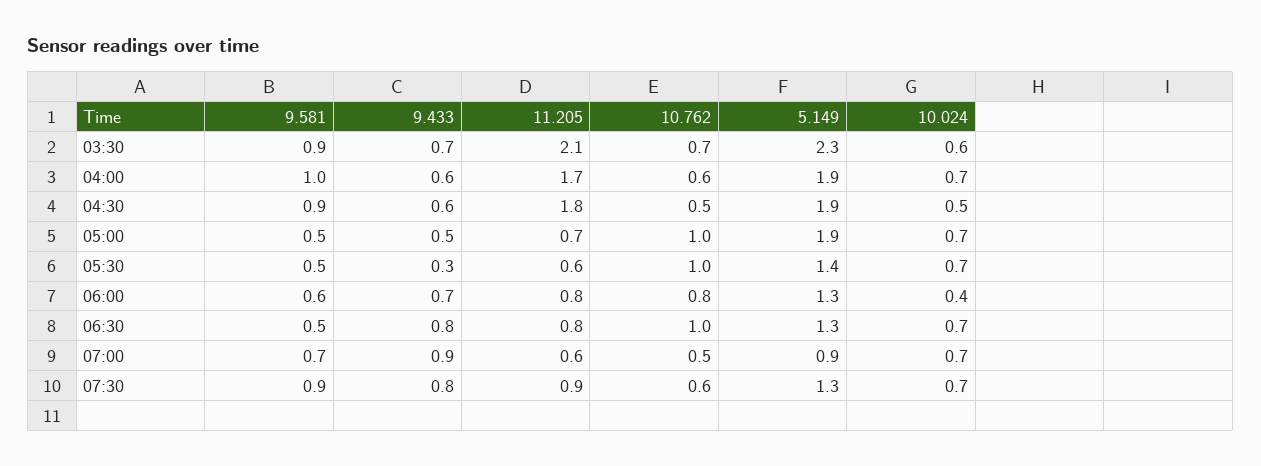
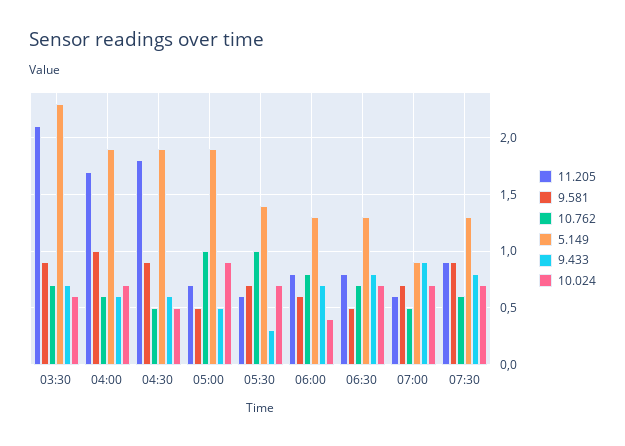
  {
    "9.581": {
      "03:30": 0.9,
      "04:00": 1,
      "04:30": 0.9,
      "05:00": 0.5,
-     "05:30": 0.5,
+     "05:30": 0.7,
      "06:00": 0.6,
      "06:30": 0.5,
      "07:00": 0.7,
      "07:30": 0.9
    },
    "9.433": {
      "03:30": 0.7,
      "04:00": 0.6,
      "04:30": 0.6,
      "05:00": 0.5,
      "05:30": 0.3,
      "06:00": 0.7,
      "06:30": 0.8,
      "07:00": 0.9,
      "07:30": 0.8
    },
    "11.205": {
      "03:30": 2.1,
      "04:00": 1.7,
      "04:30": 1.8,
      "05:00": 0.7,
      "05:30": 0.6,
      "06:00": 0.8,
      "06:30": 0.8,
      "07:00": 0.6,
      "07:30": 0.9
    },
    "10.762": {
      "03:30": 0.7,
      "04:00": 0.6,
      "04:30": 0.5,
      "05:00": 1,
      "05:30": 1,
      "06:00": 0.8,
-     "06:30": 1,
+     "06:30": 0.7,
      "07:00": 0.5,
      "07:30": 0.6
    },
    "5.149": {
      "03:30": 2.3,
      "04:00": 1.9,
      "04:30": 1.9,
      "05:00": 1.9,
      "05:30": 1.4,
      "06:00": 1.3,
      "06:30": 1.3,
      "07:00": 0.9,
      "07:30": 1.3
    },
    "10.024": {
      "03:30": 0.6,
      "04:00": 0.7,
      "04:30": 0.5,
-     "05:00": 0.7,
+     "05:00": 0.9,
      "05:30": 0.7,
      "06:00": 0.4,
      "06:30": 0.7,
      "07:00": 0.7,
      "07:30": 0.7
    }
  }

